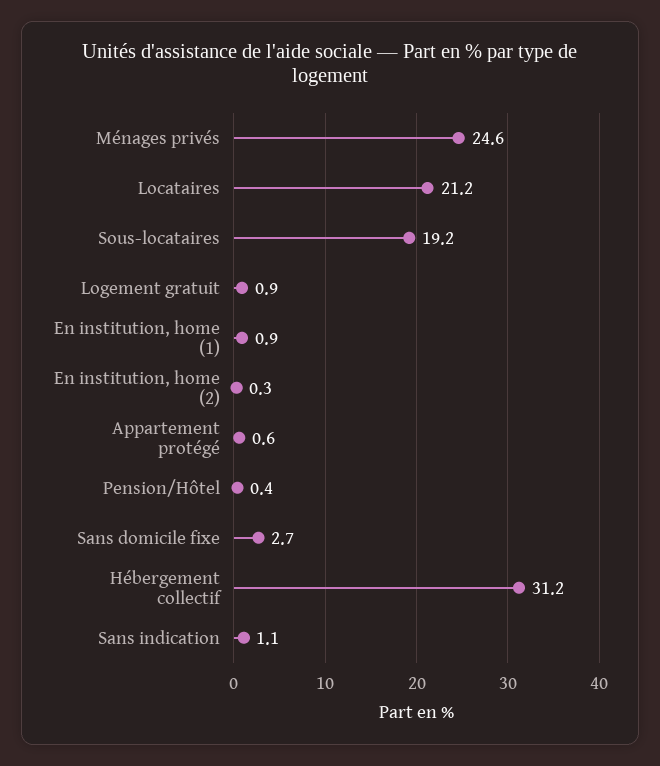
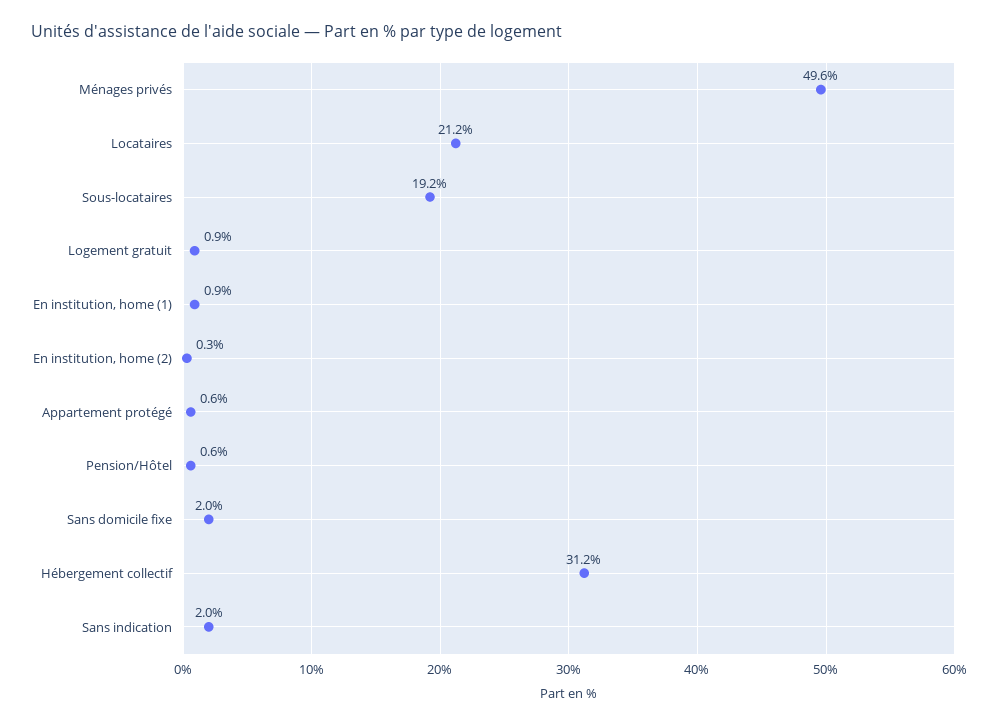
  {
-   "Ménages privés": 24.6,
+   "Ménages privés": 49.6,
    "Locataires": 21.2,
    "Sous-locataires": 19.2,
    "Logement gratuit": 0.9,
    "En institution, home (1)": 0.9,
    "En institution, home (2)": 0.3,
    "Appartement protégé": 0.6,
-   "Pension/Hôtel": 0.4,
+   "Pension/Hôtel": 0.6,
-   "Sans domicile fixe": 2.7,
+   "Sans domicile fixe": 2,
    "Hébergement collectif": 31.2,
-   "Sans indication": 1.1
+   "Sans indication": 2
  }

